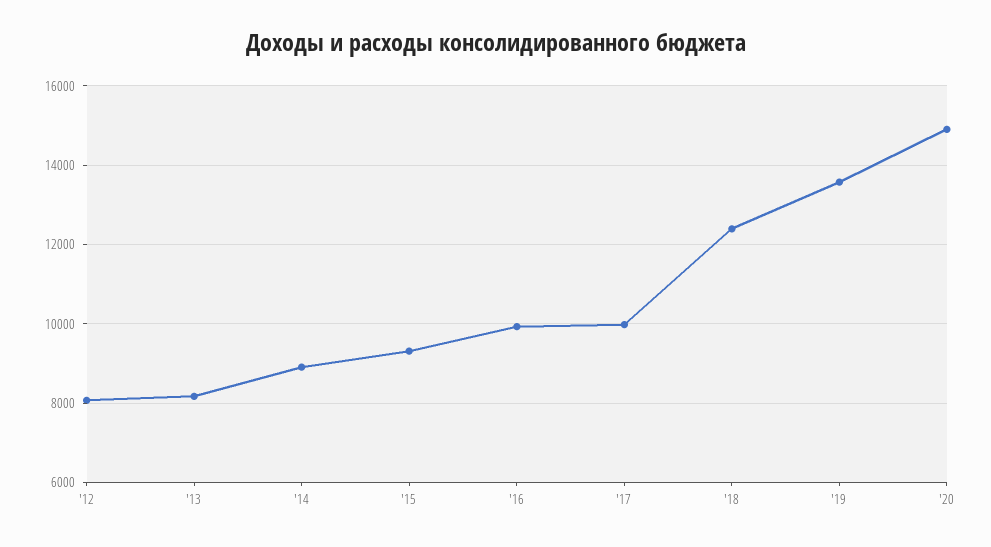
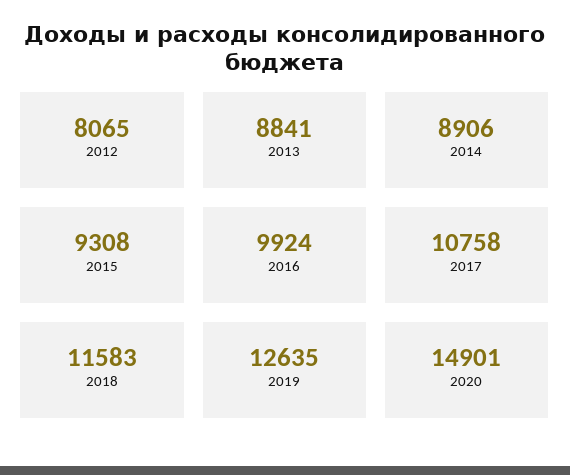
  {
    "'12": 8065,
-   "'13": 8200,
+   "'13": 8841,
    "'14": 8906,
    "'15": 9308,
    "'16": 9924,
-   "'17": 10000,
+   "'17": 10758,
-   "'18": 12400,
+   "'18": 11583,
-   "'19": 13600,
+   "'19": 12635,
    "'20": 14901
  }

